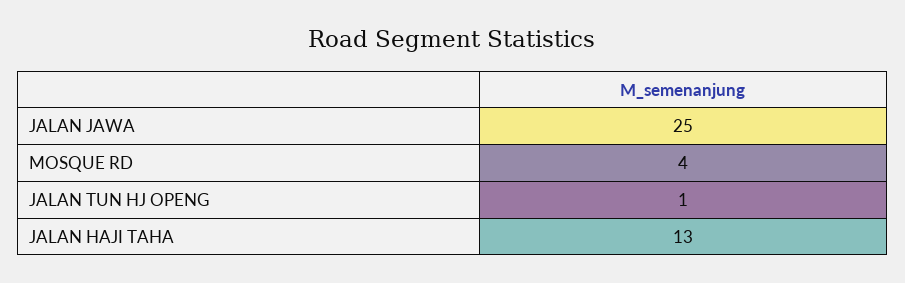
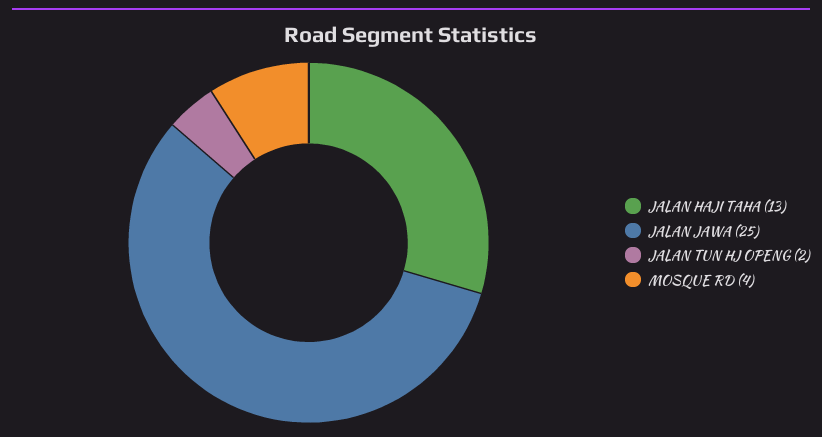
  {
    "JALAN JAWA": 25,
    "MOSQUE RD": 4,
-   "JALAN TUN HJ OPENG": 1,
+   "JALAN TUN HJ OPENG": 2,
    "JALAN HAJI TAHA": 13
  }

